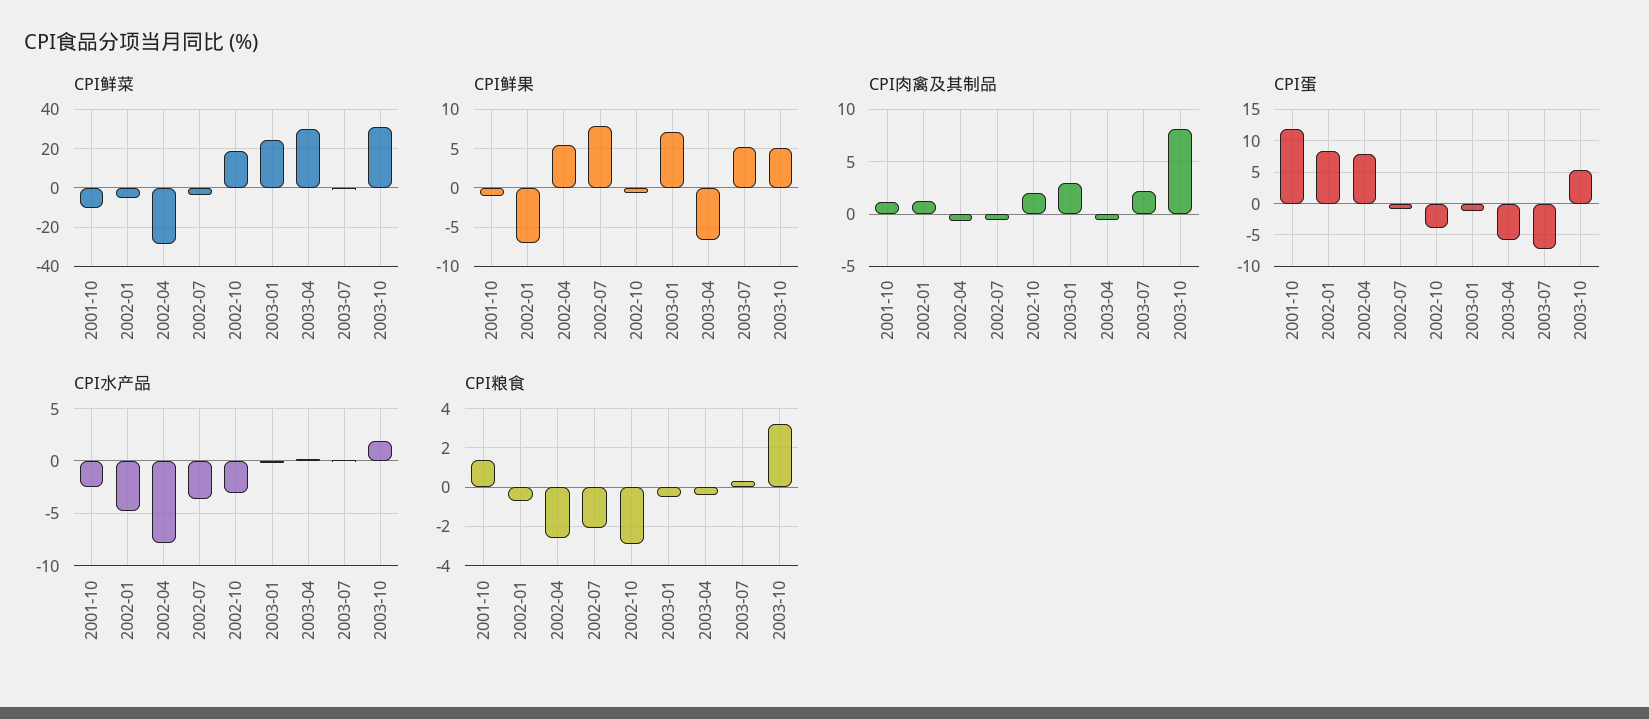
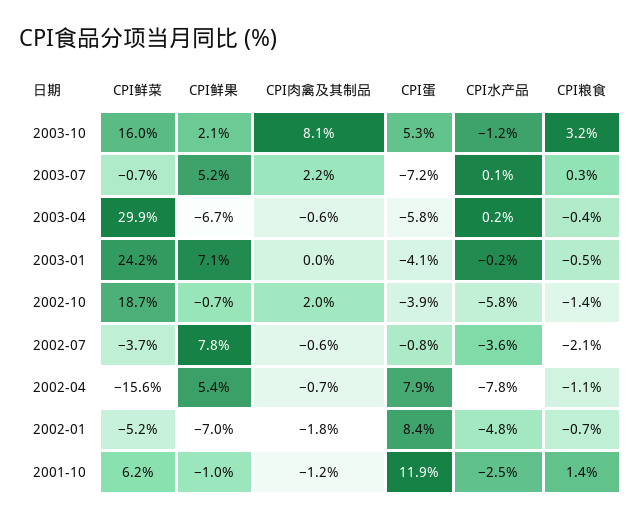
  {
    "CPI鲜菜": {
-     "2001-10": -10,
+     "2001-10": 6.2,
      "2002-01": -5.2,
-     "2002-04": -30,
+     "2002-04": -15.6,
      "2002-07": -3.7,
      "2002-10": 18.7,
      "2003-01": 24.2,
      "2003-04": 29.9,
      "2003-07": -0.7,
-     "2003-10": 30
+     "2003-10": 16
    },
    "CPI鲜果": {
      "2001-10": -1,
      "2002-01": -7,
      "2002-04": 5.4,
      "2002-07": 7.8,
      "2002-10": -0.7,
      "2003-01": 7.1,
      "2003-04": -6.7,
      "2003-07": 5.2,
-     "2003-10": 5
+     "2003-10": 2.1
    },
    "CPI肉禽及其制品": {
-     "2001-10": 1,
+     "2001-10": -1.2,
-     "2002-01": 1,
+     "2002-01": -1.8,
      "2002-04": -0.7,
      "2002-07": -0.6,
      "2002-10": 2,
-     "2003-01": 3,
+     "2003-01": 0,
      "2003-04": -0.6,
      "2003-07": 2.2,
      "2003-10": 8.1
    },
    "CPI蛋": {
      "2001-10": 11.9,
      "2002-01": 8.4,
      "2002-04": 7.9,
      "2002-07": -0.8,
      "2002-10": -3.9,
-     "2003-01": -1,
+     "2003-01": -4.1,
      "2003-04": -5.8,
      "2003-07": -7.2,
      "2003-10": 5.3
    },
    "CPI水产品": {
      "2001-10": -2.5,
      "2002-01": -4.8,
      "2002-04": -7.8,
      "2002-07": -3.6,
-     "2002-10": -3,
+     "2002-10": -5.8,
      "2003-01": -0.2,
      "2003-04": 0.2,
      "2003-07": 0.1,
-     "2003-10": 2
+     "2003-10": -1.2
    },
    "CPI粮食": {
      "2001-10": 1.4,
      "2002-01": -0.7,
-     "2002-04": -2.5,
+     "2002-04": -1.1,
      "2002-07": -2.1,
-     "2002-10": -3,
+     "2002-10": -1.4,
      "2003-01": -0.5,
      "2003-04": -0.4,
      "2003-07": 0.3,
      "2003-10": 3.2
    }
  }

